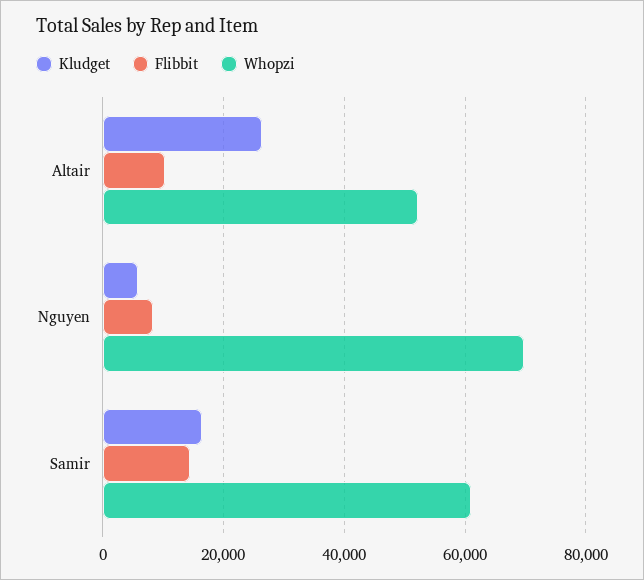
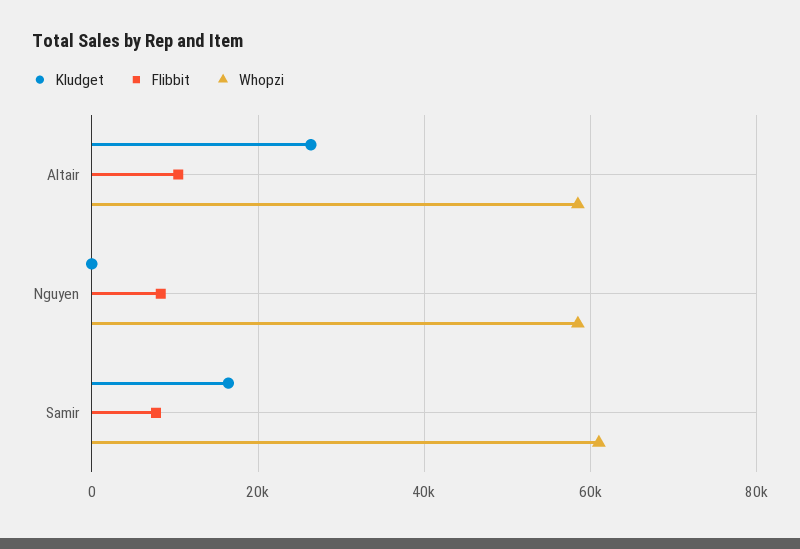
  {
    "Kludget": {
      "Altair": 26000,
-     "Nguyen": 6000,
+     "Nguyen": 0,
      "Samir": 16000
    },
    "Flibbit": {
      "Altair": 10000,
      "Nguyen": 8000,
-     "Samir": 14000
+     "Samir": 8000
    },
    "Whopzi": {
-     "Altair": 52000,
+     "Altair": 58000,
-     "Nguyen": 70000,
+     "Nguyen": 58000,
      "Samir": 60000
    }
  }

